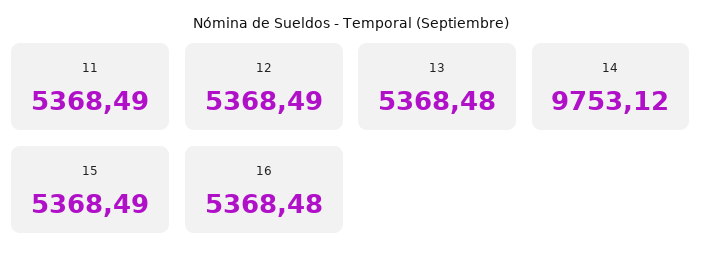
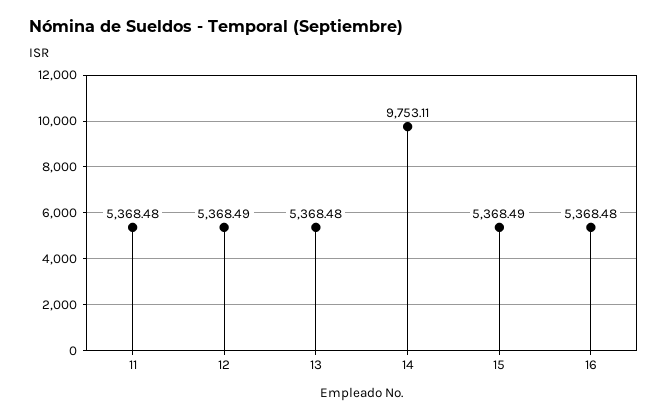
  {
-   "11": 5368.49,
+   "11": 5368.48,
    "12": 5368.49,
    "13": 5368.48,
-   "14": 9753.12,
+   "14": 9753.11,
    "15": 5368.49,
    "16": 5368.48
  }

